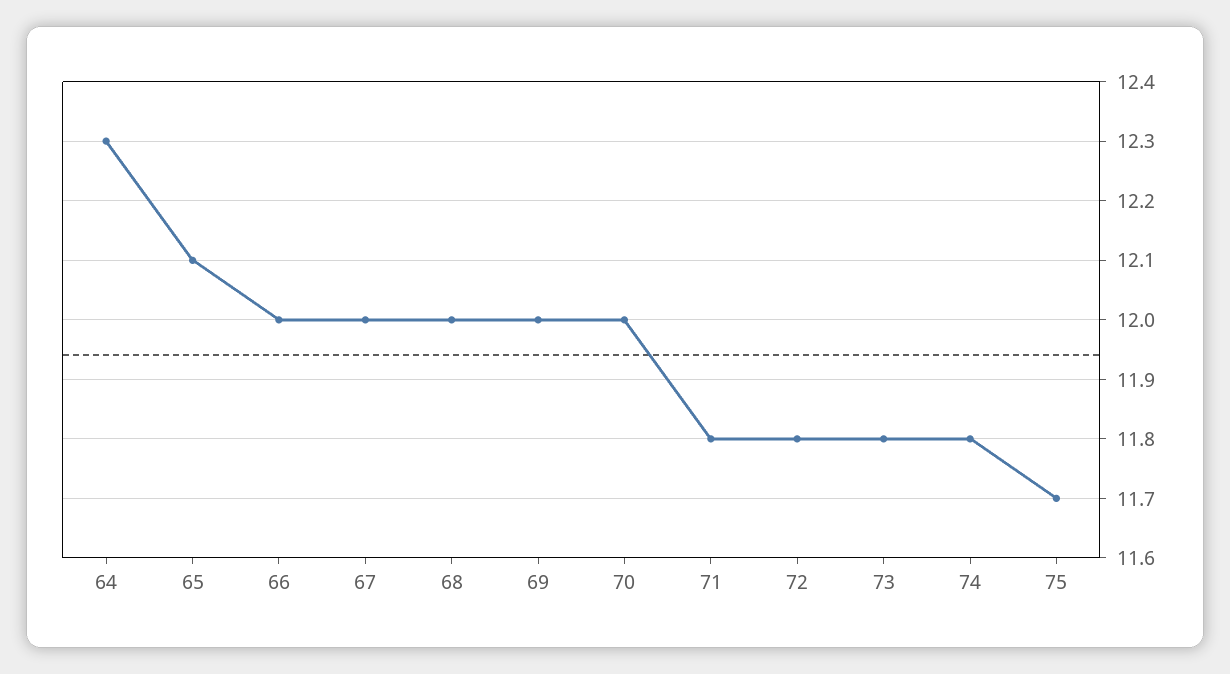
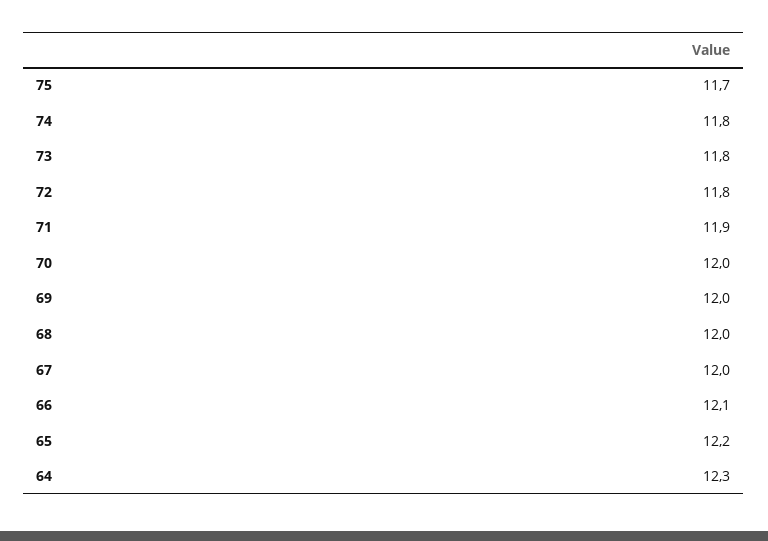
  {
    "64": 12.3,
-   "65": 12.1,
+   "65": 12.2,
-   "66": 12,
+   "66": 12.1,
    "67": 12,
    "68": 12,
    "69": 12,
    "70": 12,
-   "71": 11.8,
+   "71": 11.9,
    "72": 11.8,
    "73": 11.8,
    "74": 11.8,
    "75": 11.7
  }

